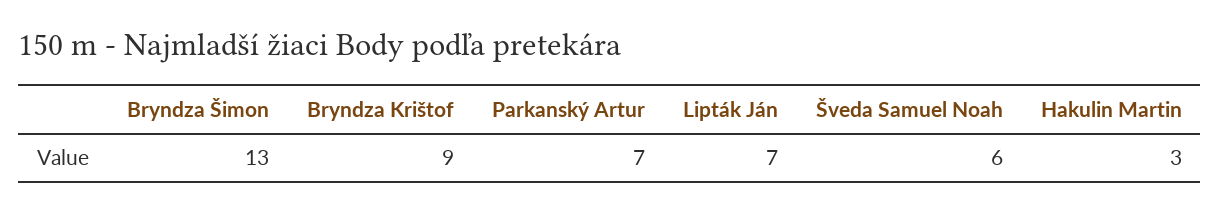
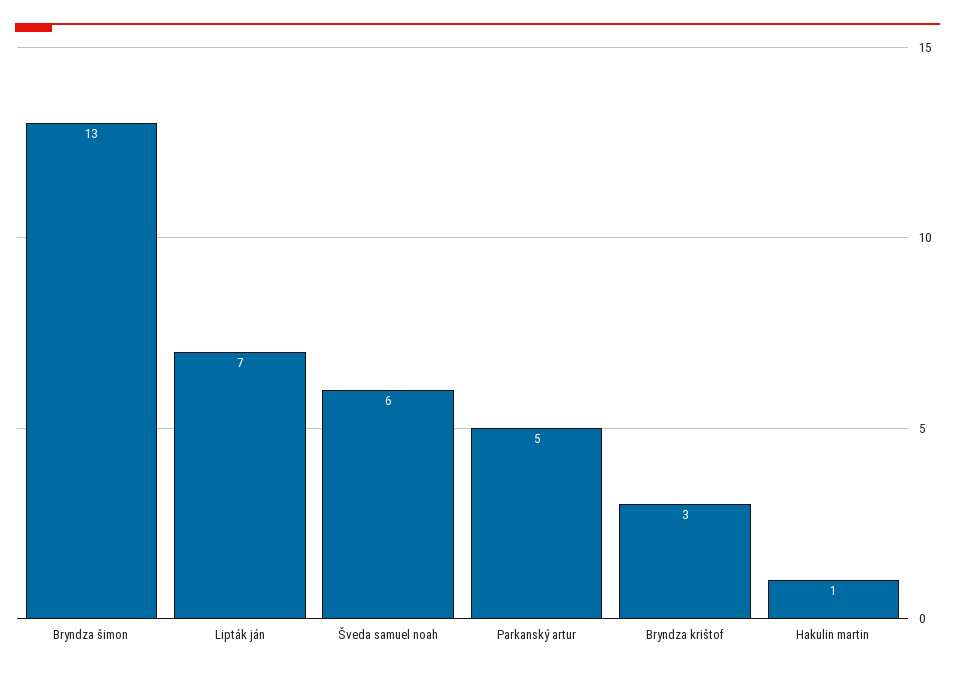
  {
    "Bryndza Šimon": 13,
-   "Bryndza Krištof": 9,
+   "Bryndza Krištof": 3,
-   "Parkanský Artur": 7,
+   "Parkanský Artur": 5,
    "Lipták Ján": 7,
    "Šveda Samuel Noah": 6,
-   "Hakulin Martin": 3
+   "Hakulin Martin": 1
  }

